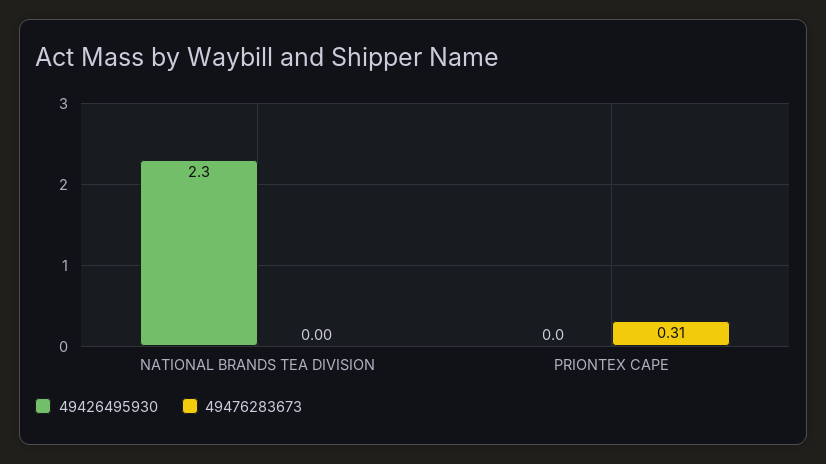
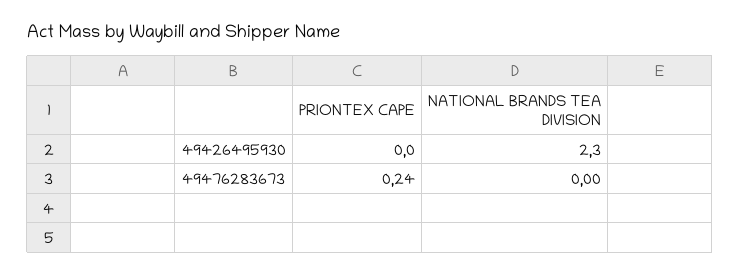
  {
    "49426495930": {
      "NATIONAL BRANDS TEA DIVISION": 2.3,
      "PRIONTEX CAPE": 0
    },
    "49476283673": {
      "NATIONAL BRANDS TEA DIVISION": 0,
-     "PRIONTEX CAPE": 0.31
+     "PRIONTEX CAPE": 0.24
    }
  }

